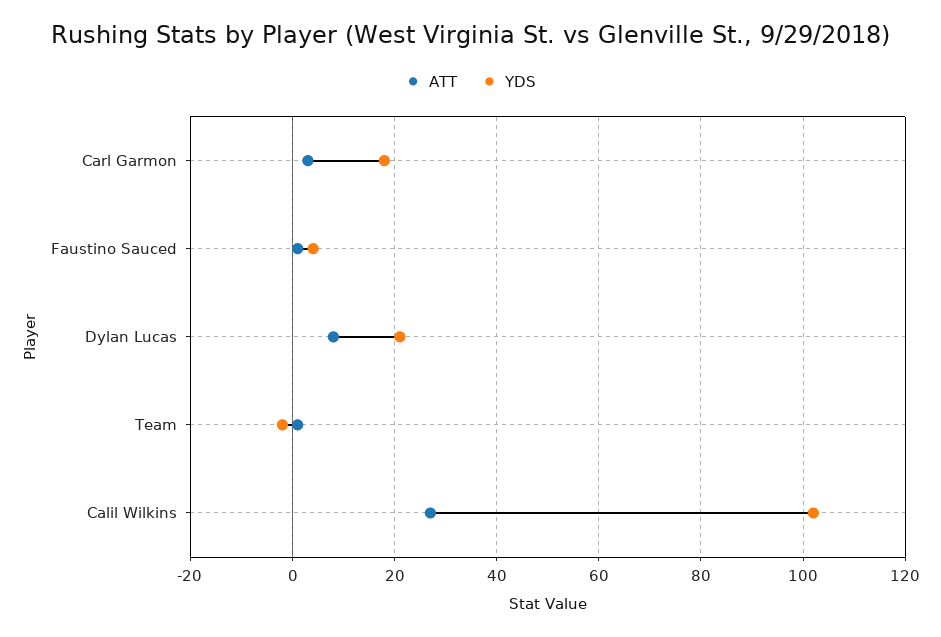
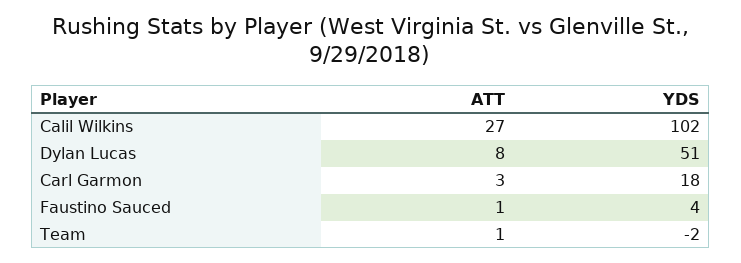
  {
    "ATT": {
      "Carl Garmon": 3,
      "Faustino Sauced": 1,
      "Dylan Lucas": 8,
      "Team": 1,
      "Calil Wilkins": 27
    },
    "YDS": {
      "Carl Garmon": 18,
      "Faustino Sauced": 4,
-     "Dylan Lucas": 20,
+     "Dylan Lucas": 51,
      "Team": -2,
      "Calil Wilkins": 102
    }
  }

